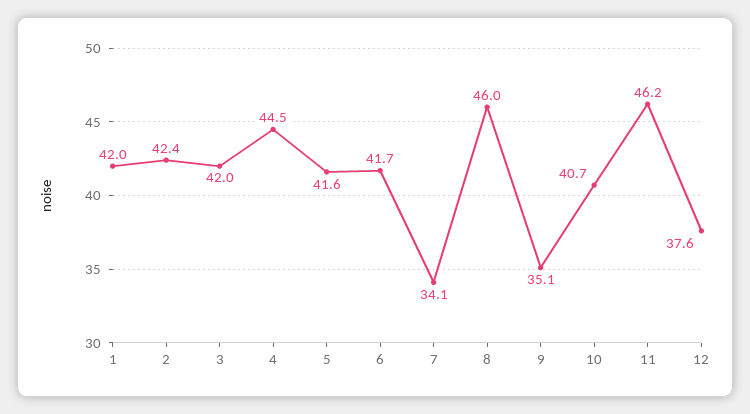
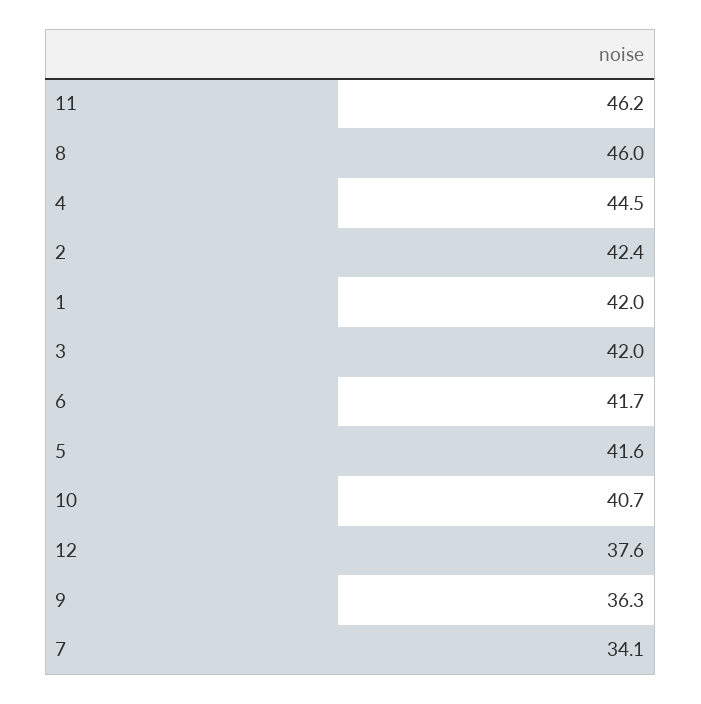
  {
    "1": 42,
    "2": 42.4,
    "3": 42,
    "4": 44.5,
    "5": 41.6,
    "6": 41.7,
    "7": 34.1,
    "8": 46,
-   "9": 35.1,
+   "9": 36.3,
    "10": 40.7,
    "11": 46.2,
    "12": 37.6
  }

